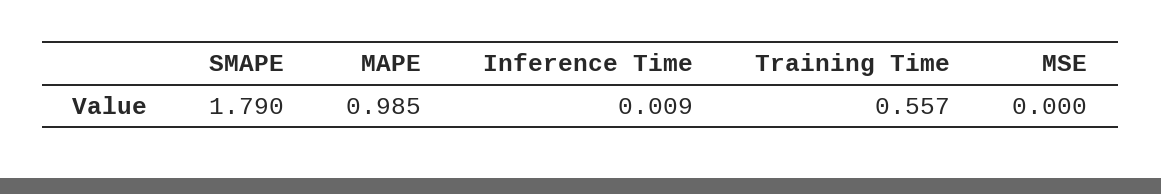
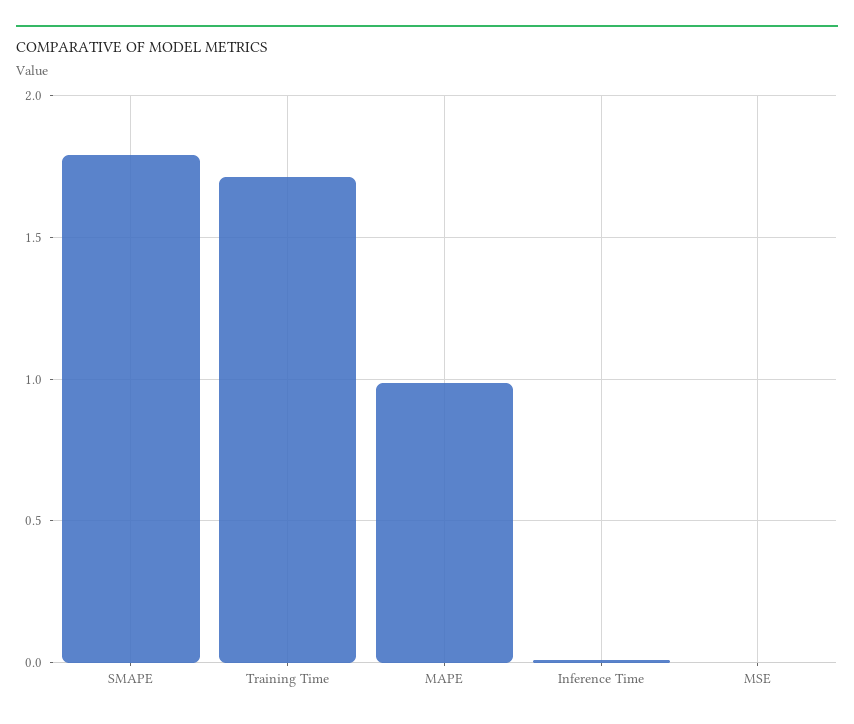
  {
    "SMAPE": 1.79,
    "MAPE": 0.985,
    "Inference Time": 0.009,
-   "Training Time": 0.557,
+   "Training Time": 1.7,
    "MSE": 0
  }

